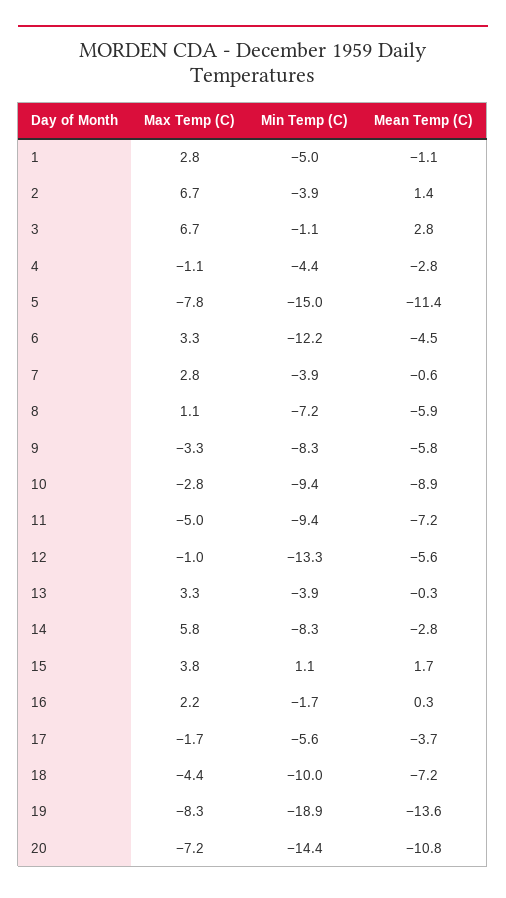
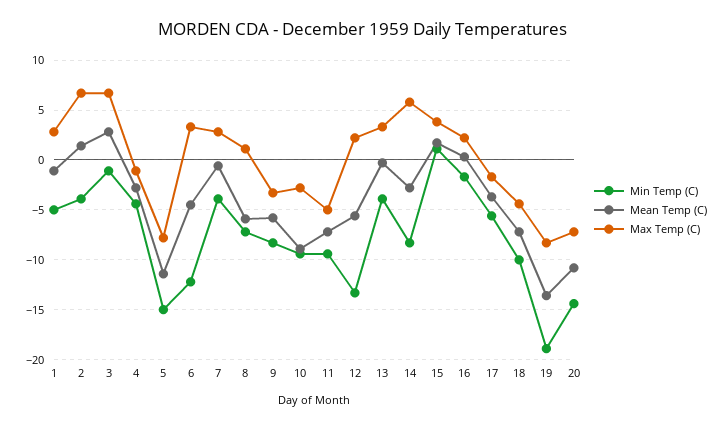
  {
    "Max Temp (C)": {
      "1": 2.8,
      "2": 6.7,
      "3": 6.7,
      "4": -1.1,
      "5": -7.8,
      "6": 3.3,
      "7": 2.8,
      "8": 1.1,
      "9": -3.3,
      "10": -2.8,
      "11": -5,
-     "12": -1,
+     "12": 2,
      "13": 3.3,
      "14": 5.8,
      "15": 3.8,
      "16": 2.2,
      "17": -1.7,
      "18": -4.4,
      "19": -8.3,
      "20": -7.2
    },
    "Min Temp (C)": {
      "1": -5,
      "2": -3.9,
      "3": -1.1,
      "4": -4.4,
      "5": -15,
      "6": -12.2,
      "7": -3.9,
      "8": -7.2,
      "9": -8.3,
      "10": -9.4,
      "11": -9.4,
      "12": -13.3,
      "13": -3.9,
      "14": -8.3,
      "15": 1.1,
      "16": -1.7,
      "17": -5.6,
      "18": -10,
      "19": -18.9,
      "20": -14.4
    },
    "Mean Temp (C)": {
      "1": -1.1,
      "2": 1.4,
      "3": 2.8,
      "4": -2.8,
      "5": -11.4,
      "6": -4.5,
      "7": -0.6,
      "8": -5.9,
      "9": -5.8,
      "10": -8.9,
      "11": -7.2,
      "12": -5.6,
      "13": -0.3,
      "14": -2.8,
      "15": 1.7,
      "16": 0.3,
      "17": -3.7,
      "18": -7.2,
      "19": -13.6,
      "20": -10.8
    }
  }

